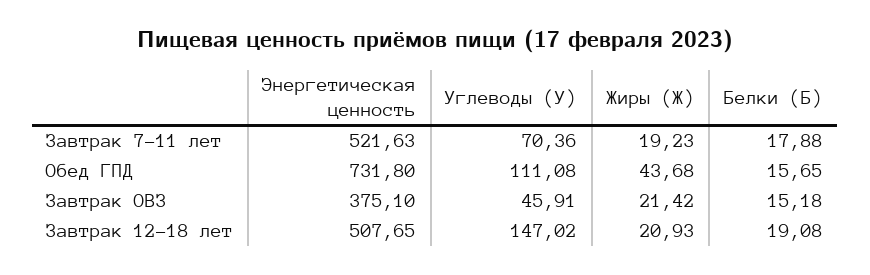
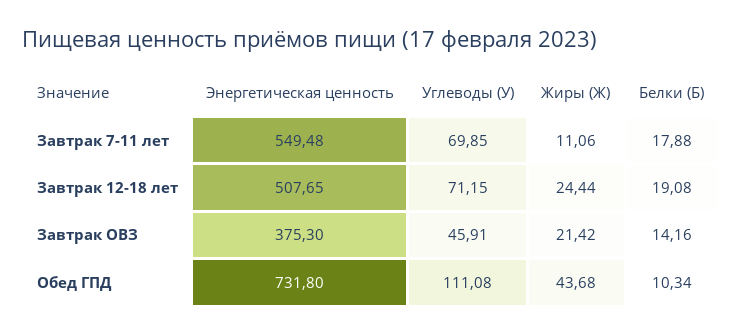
  {
    "Энергетическая ценность": {
-     "Завтрак 7-11 лет": 521.63,
+     "Завтрак 7-11 лет": 549.48,
      "Обед ГПД": 731.8,
-     "Завтрак ОВЗ": 375.1,
+     "Завтрак ОВЗ": 375.3,
      "Завтрак 12-18 лет": 507.65
    },
    "Углеводы (У)": {
-     "Завтрак 7-11 лет": 70.36,
+     "Завтрак 7-11 лет": 69.85,
      "Обед ГПД": 111.08,
      "Завтрак ОВЗ": 45.91,
-     "Завтрак 12-18 лет": 147.02
+     "Завтрак 12-18 лет": 71.15
    },
    "Жиры (Ж)": {
-     "Завтрак 7-11 лет": 19.23,
+     "Завтрак 7-11 лет": 11.06,
      "Обед ГПД": 43.68,
      "Завтрак ОВЗ": 21.42,
-     "Завтрак 12-18 лет": 20.93
+     "Завтрак 12-18 лет": 24.44
    },
    "Белки (Б)": {
      "Завтрак 7-11 лет": 17.88,
-     "Обед ГПД": 15.65,
+     "Обед ГПД": 10.34,
-     "Завтрак ОВЗ": 15.18,
+     "Завтрак ОВЗ": 14.16,
      "Завтрак 12-18 лет": 19.08
    }
  }

